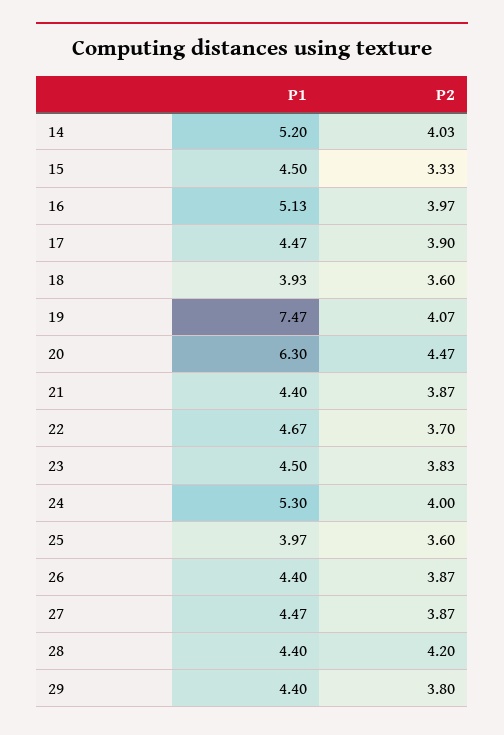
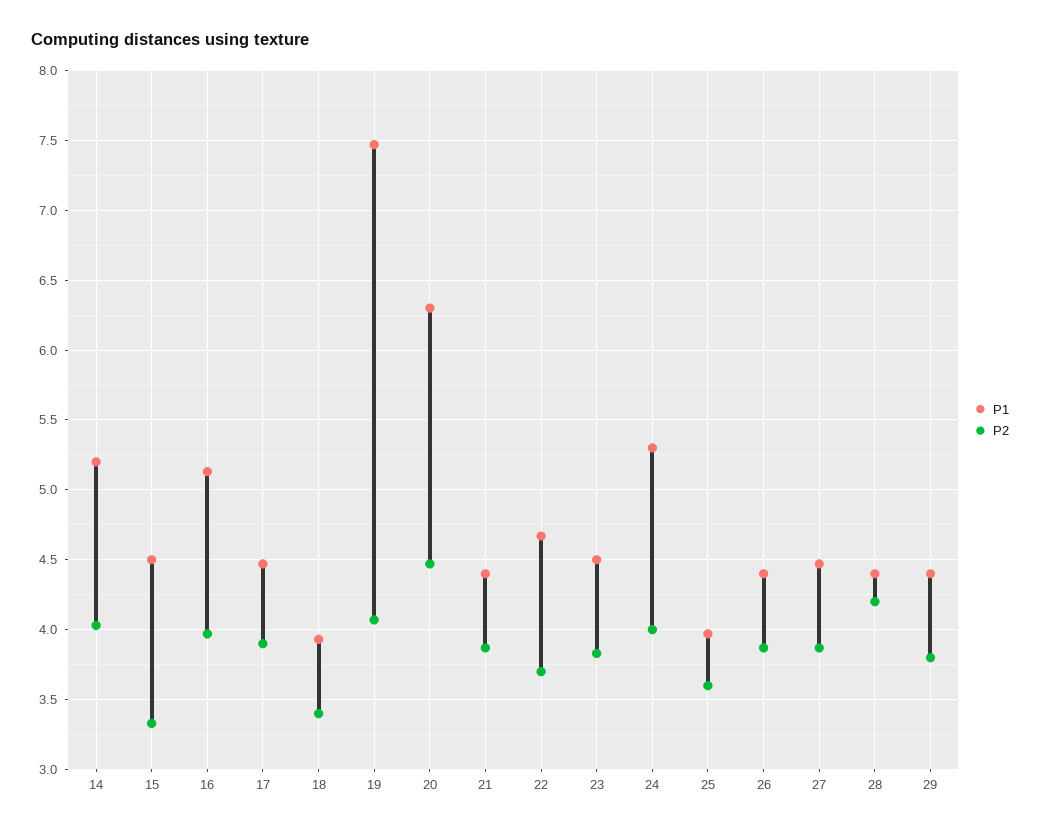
  {
    "P1": {
      "14": 5.2,
      "15": 4.5,
      "16": 5.13,
      "17": 4.47,
      "18": 3.93,
      "19": 7.47,
      "20": 6.3,
      "21": 4.4,
      "22": 4.67,
      "23": 4.5,
      "24": 5.3,
      "25": 3.97,
      "26": 4.4,
      "27": 4.47,
      "28": 4.4,
      "29": 4.4
    },
    "P2": {
      "14": 4.03,
      "15": 3.33,
      "16": 3.97,
      "17": 3.9,
-     "18": 3.6,
+     "18": 3.4,
      "19": 4.07,
      "20": 4.47,
      "21": 3.87,
      "22": 3.7,
      "23": 3.83,
      "24": 4,
      "25": 3.6,
      "26": 3.87,
      "27": 3.87,
      "28": 4.2,
      "29": 3.8
    }
  }

